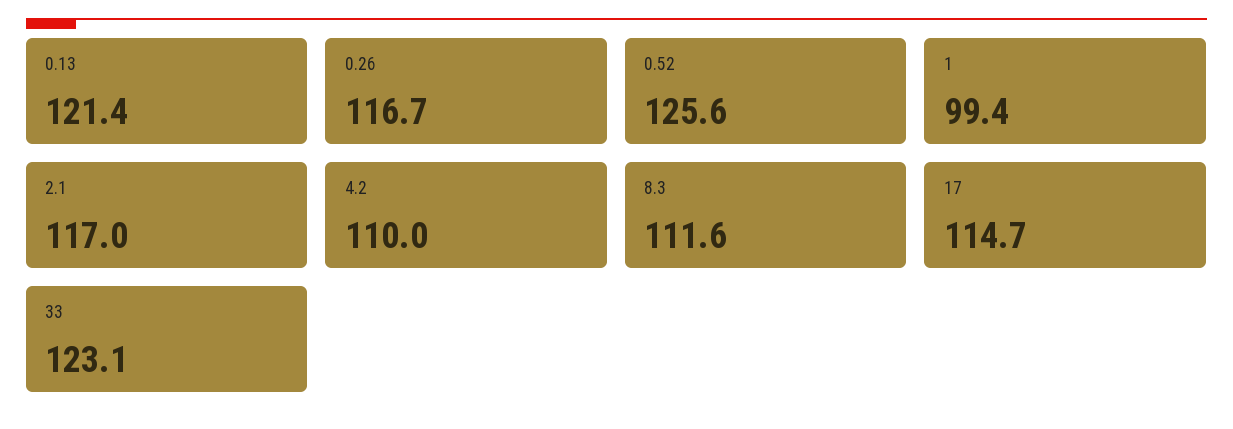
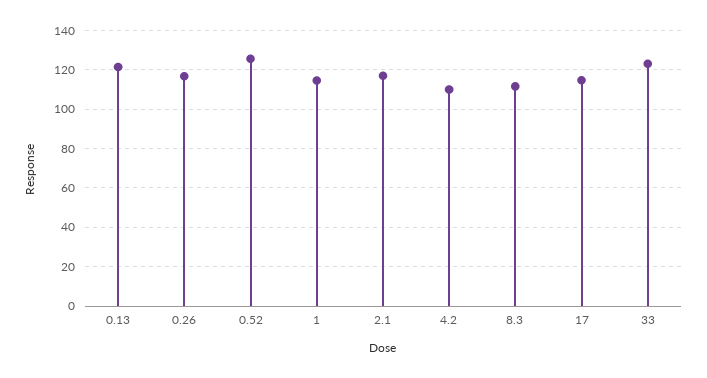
  {
    "0.13": 121.4,
    "0.26": 116.7,
    "0.52": 125.6,
-   "1": 99.4,
+   "1": 115,
    "2.1": 117,
    "4.2": 110,
    "8.3": 111.6,
    "17": 114.7,
    "33": 123.1
  }

